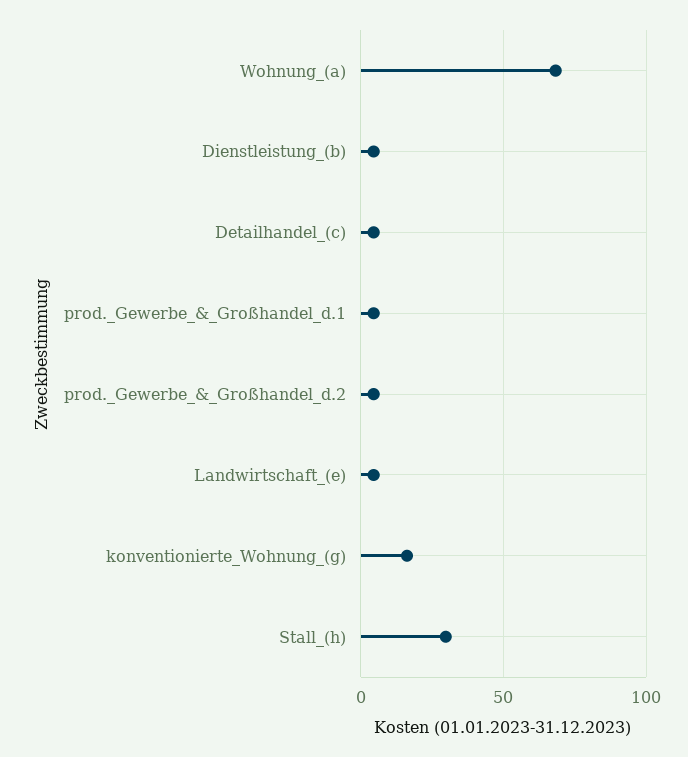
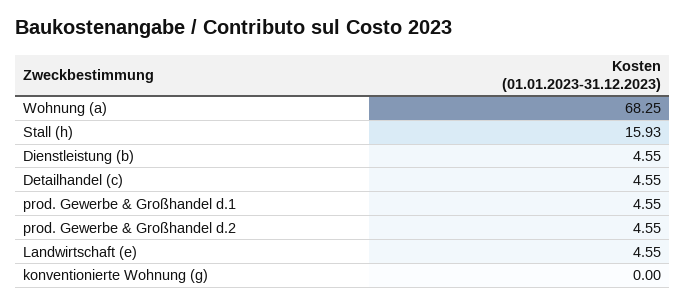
  {
    "Wohnung_(a)": 68.25,
    "Dienstleistung_(b)": 4.55,
    "Detailhandel_(c)": 4.55,
    "prod._Gewerbe_&_Großhandel_d.1": 4.55,
    "prod._Gewerbe_&_Großhandel_d.2": 4.55,
    "Landwirtschaft_(e)": 4.55,
-   "konventionierte_Wohnung_(g)": 15,
+   "konventionierte_Wohnung_(g)": 0,
-   "Stall_(h)": 30
+   "Stall_(h)": 15.93
  }

